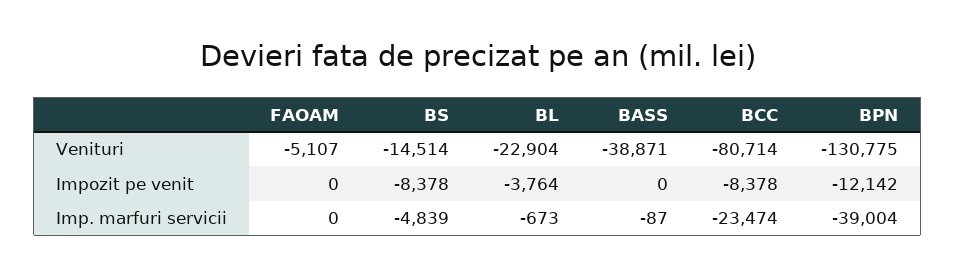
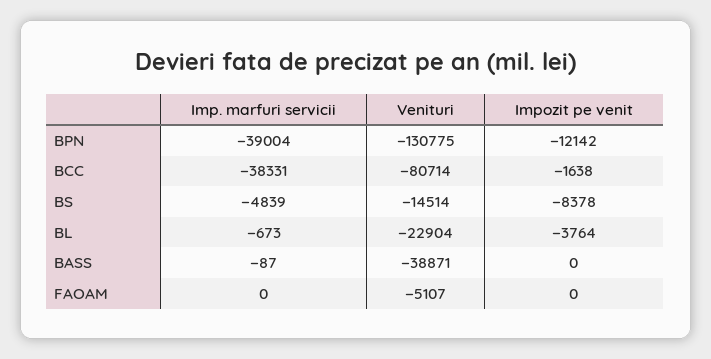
  {
    "FAOAM": {
      "Venituri": -5107,
      "Impozit pe venit": 0,
      "Imp. marfuri servicii": 0
    },
    "BS": {
      "Venituri": -14514,
      "Impozit pe venit": -8378,
      "Imp. marfuri servicii": -4839
    },
    "BL": {
      "Venituri": -22904,
      "Impozit pe venit": -3764,
      "Imp. marfuri servicii": -673
    },
    "BASS": {
      "Venituri": -38871,
      "Impozit pe venit": 0,
      "Imp. marfuri servicii": -87
    },
    "BCC": {
      "Venituri": -80714,
-     "Impozit pe venit": -8378,
+     "Impozit pe venit": -1638,
-     "Imp. marfuri servicii": -23474
+     "Imp. marfuri servicii": -38331
    },
    "BPN": {
      "Venituri": -130775,
      "Impozit pe venit": -12142,
      "Imp. marfuri servicii": -39004
    }
  }

